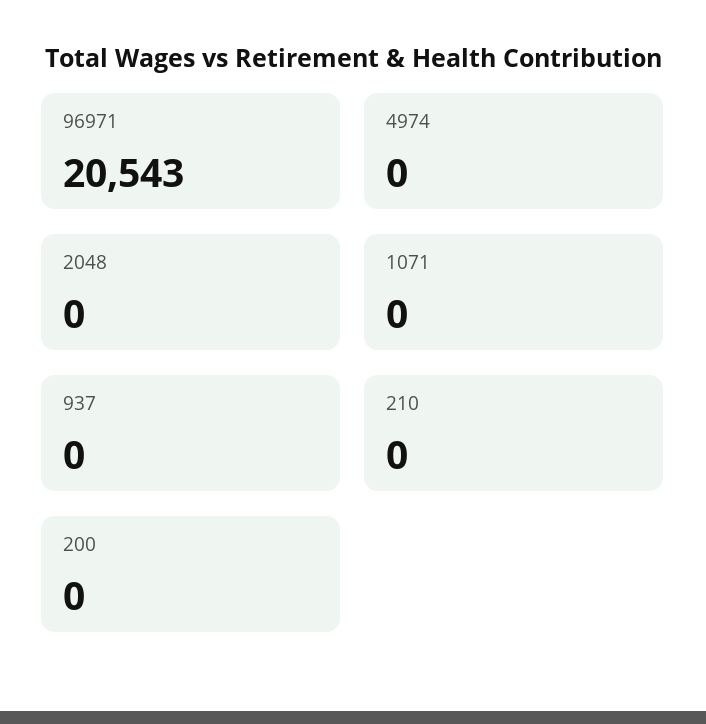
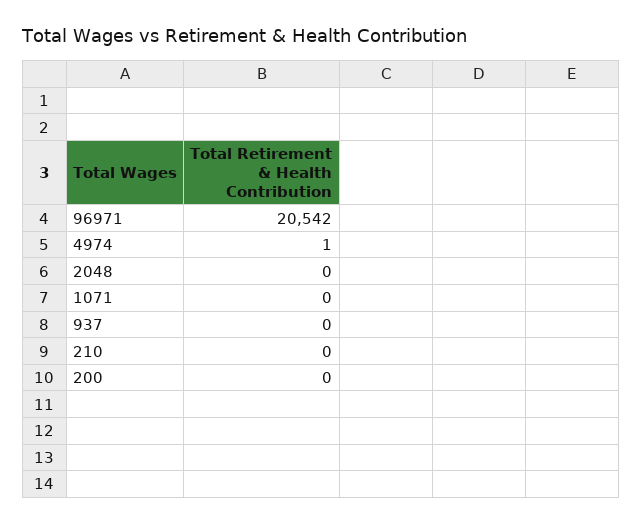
  {
-   "96971": 20543,
+   "96971": 20542,
-   "4974": 0,
+   "4974": 1,
    "2048": 0,
    "1071": 0,
    "937": 0,
    "210": 0,
    "200": 0
  }

